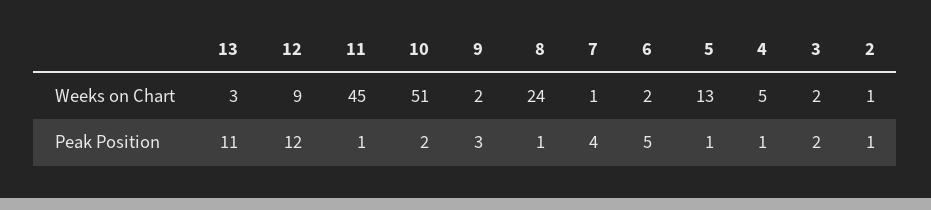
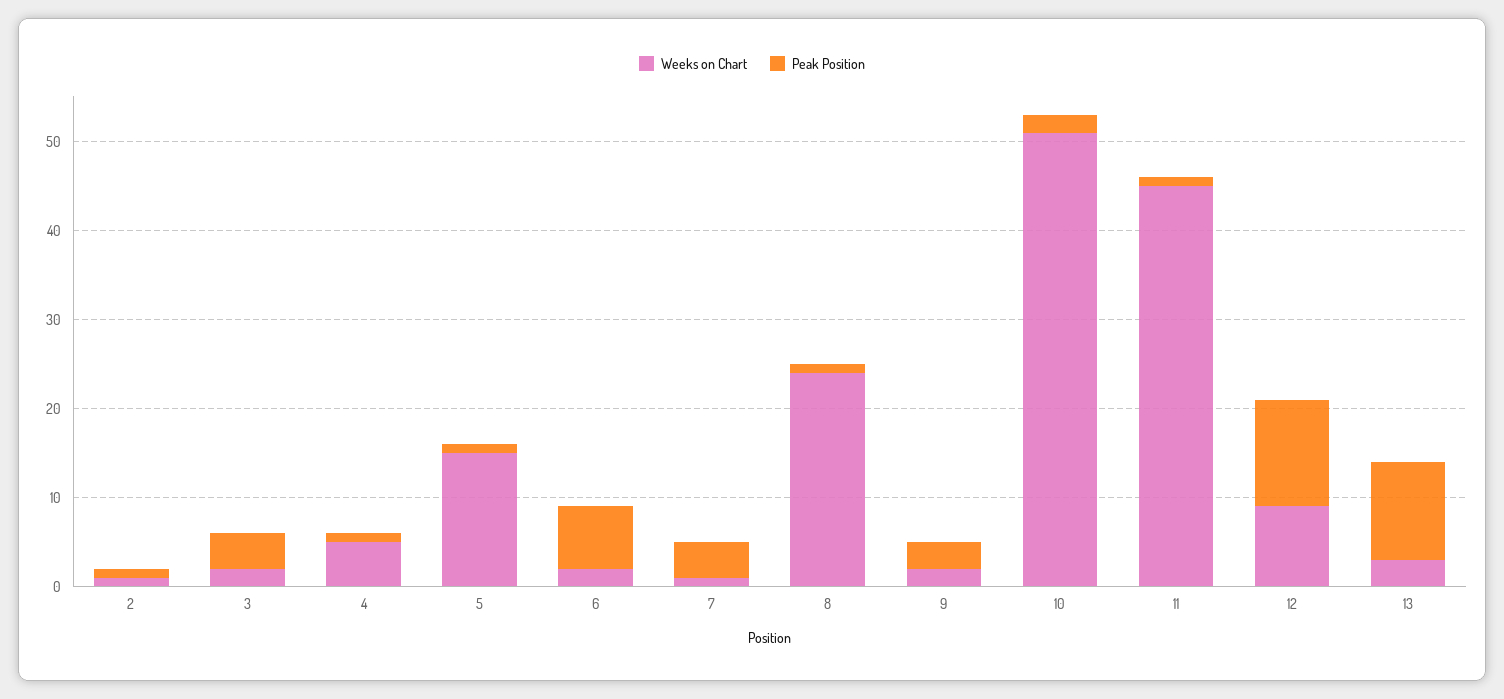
  {
    "Weeks on Chart": {
      "13": 3,
      "12": 9,
      "11": 45,
      "10": 51,
      "9": 2,
      "8": 24,
      "7": 1,
      "6": 2,
-     "5": 13,
+     "5": 15,
      "4": 5,
      "3": 2,
      "2": 1
    },
    "Peak Position": {
      "13": 11,
      "12": 12,
      "11": 1,
      "10": 2,
      "9": 3,
      "8": 1,
      "7": 4,
-     "6": 5,
+     "6": 7,
      "5": 1,
      "4": 1,
-     "3": 2,
+     "3": 4,
      "2": 1
    }
  }

